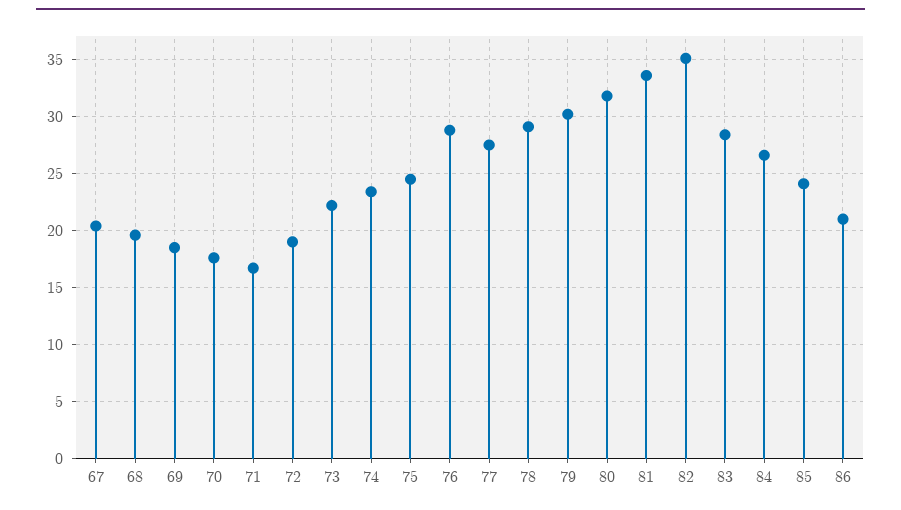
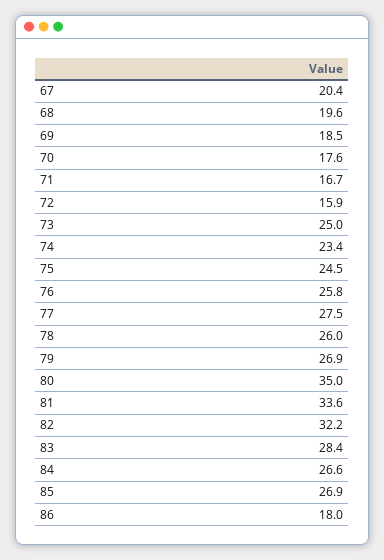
  {
    "67": 20.4,
    "68": 19.6,
    "69": 18.5,
    "70": 17.6,
    "71": 16.7,
-   "72": 19,
+   "72": 15.9,
-   "73": 22,
+   "73": 25,
    "74": 23.4,
    "75": 24.5,
-   "76": 29,
+   "76": 25.8,
    "77": 27.5,
-   "78": 29,
+   "78": 26,
-   "79": 30,
+   "79": 26.9,
-   "80": 32,
+   "80": 35,
    "81": 33.6,
-   "82": 35,
+   "82": 32.2,
    "83": 28.4,
    "84": 26.6,
-   "85": 24,
+   "85": 26.9,
-   "86": 21
+   "86": 18
  }

